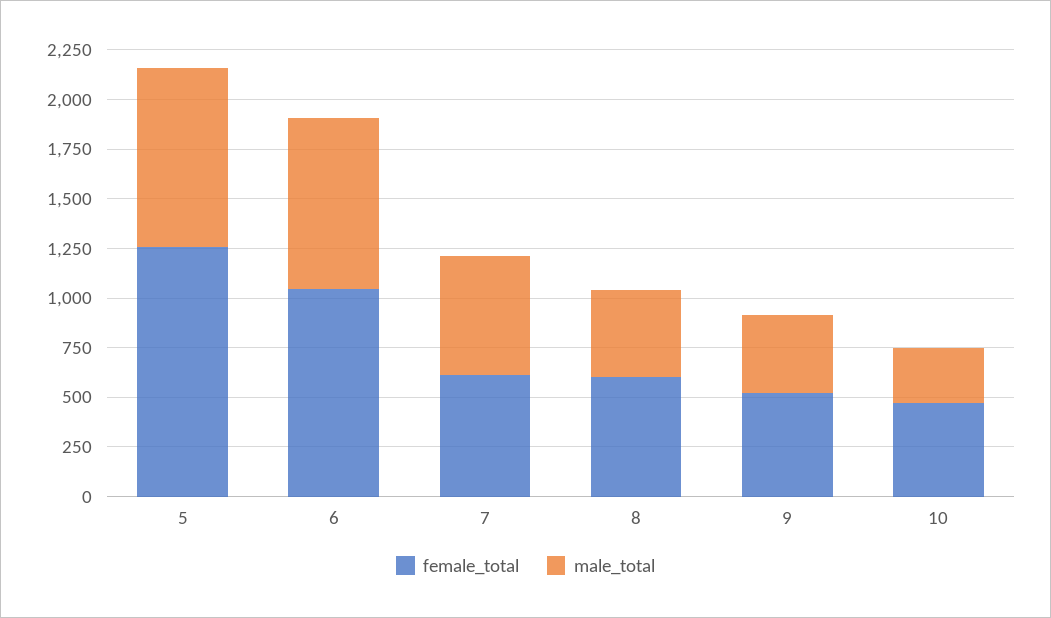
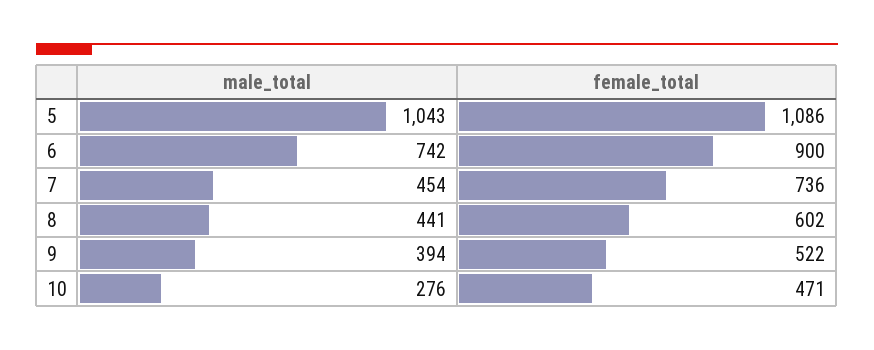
  {
    "female_total": {
-     "5": 1250,
+     "5": 1086,
-     "6": 1050,
+     "6": 900,
-     "7": 600,
+     "7": 736,
      "8": 602,
      "9": 522,
      "10": 471
    },
    "male_total": {
-     "5": 900,
+     "5": 1043,
-     "6": 850,
+     "6": 742,
-     "7": 600,
+     "7": 454,
      "8": 441,
      "9": 394,
      "10": 276
    }
  }

